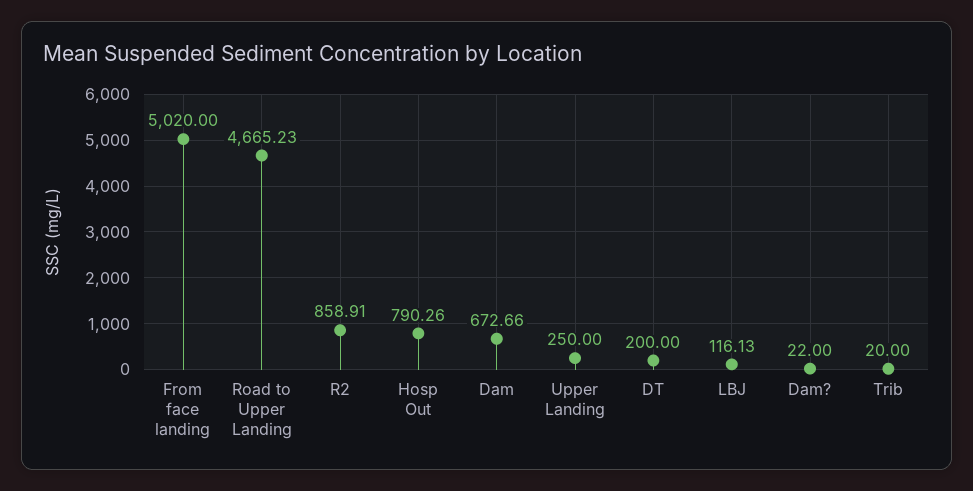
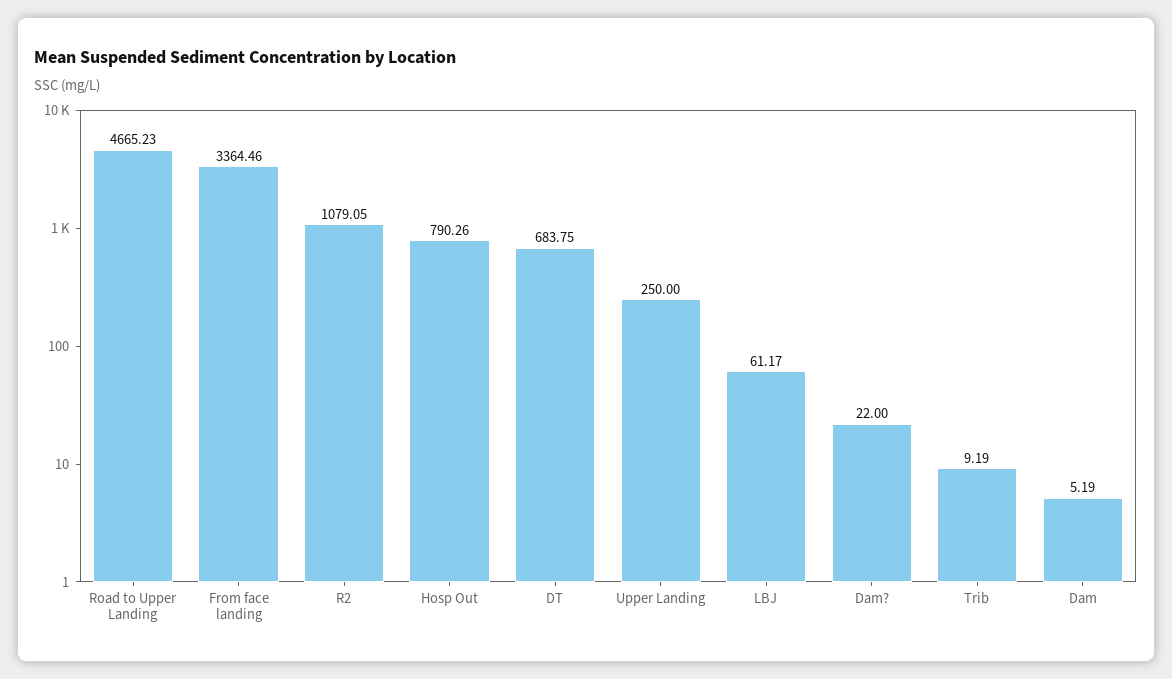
  {
-   "From face landing": 5020,
+   "From face landing": 3364.46,
    "Road to Upper Landing": 4665.23,
-   "R2": 858.91,
+   "R2": 1079.05,
    "Hosp Out": 790.26,
-   "Dam": 672.66,
+   "Dam": 5.19,
    "Upper Landing": 250,
-   "DT": 200,
+   "DT": 683.75,
-   "LBJ": 116.13,
+   "LBJ": 61.17,
    "Dam?": 22,
-   "Trib": 20
+   "Trib": 9.19
  }

